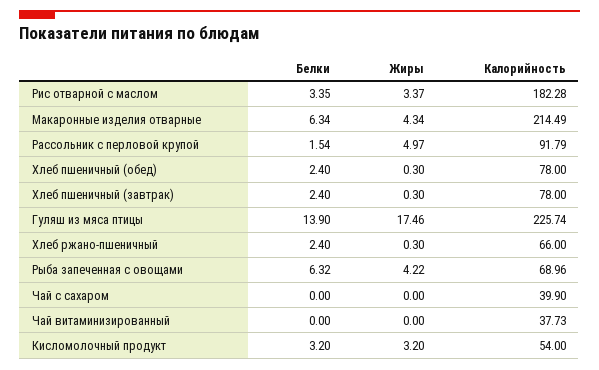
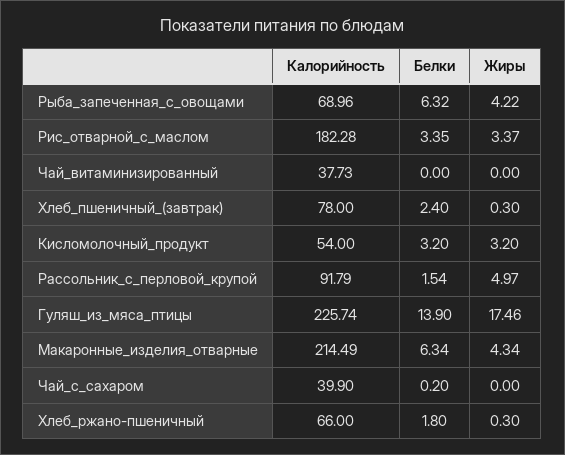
  {
    "Белки": {
      "Рис отварной с маслом": 3.35,
      "Макаронные изделия отварные": 6.34,
      "Рассольник с перловой крупой": 1.54,
-     "Хлеб пшеничный (обед)": 2.4,
      "Хлеб пшеничный (завтрак)": 2.4,
      "Гуляш из мяса птицы": 13.9,
-     "Хлеб ржано-пшеничный": 2.4,
+     "Хлеб ржано-пшеничный": 1.8,
      "Рыба запеченная с овощами": 6.32,
-     "Чай с сахаром": 0,
+     "Чай с сахаром": 0.2,
      "Чай витаминизированный": 0,
      "Кисломолочный продукт": 3.2
    },
    "Жиры": {
      "Рис отварной с маслом": 3.37,
      "Макаронные изделия отварные": 4.34,
      "Рассольник с перловой крупой": 4.97,
-     "Хлеб пшеничный (обед)": 0.3,
      "Хлеб пшеничный (завтрак)": 0.3,
      "Гуляш из мяса птицы": 17.46,
      "Хлеб ржано-пшеничный": 0.3,
      "Рыба запеченная с овощами": 4.22,
      "Чай с сахаром": 0,
      "Чай витаминизированный": 0,
      "Кисломолочный продукт": 3.2
    },
    "Калорийность": {
      "Рис отварной с маслом": 182.28,
      "Макаронные изделия отварные": 214.49,
      "Рассольник с перловой крупой": 91.79,
-     "Хлеб пшеничный (обед)": 78,
      "Хлеб пшеничный (завтрак)": 78,
      "Гуляш из мяса птицы": 225.74,
      "Хлеб ржано-пшеничный": 66,
      "Рыба запеченная с овощами": 68.96,
      "Чай с сахаром": 39.9,
      "Чай витаминизированный": 37.73,
      "Кисломолочный продукт": 54
    }
  }

